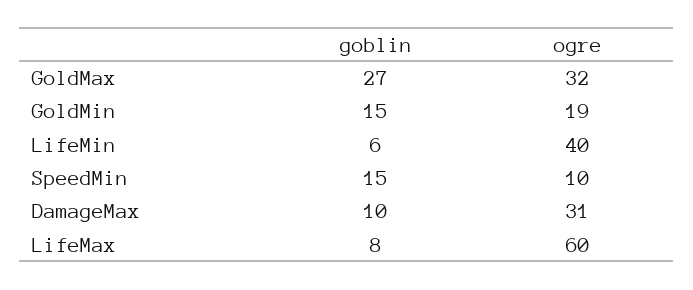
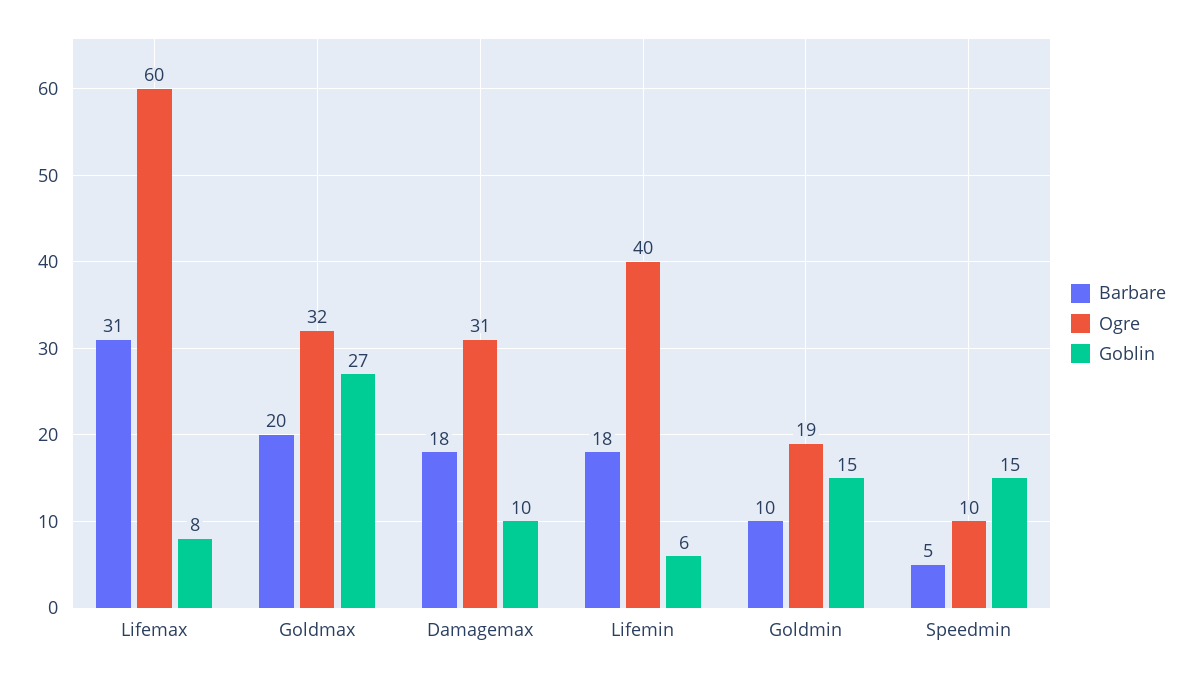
  {
    "goblin": {
      "GoldMax": 27,
      "GoldMin": 15,
      "LifeMin": 6,
      "SpeedMin": 15,
      "DamageMax": 10,
      "LifeMax": 8
    },
    "ogre": {
      "GoldMax": 32,
      "GoldMin": 19,
      "LifeMin": 40,
      "SpeedMin": 10,
      "DamageMax": 31,
      "LifeMax": 60
-   }
+   },
+   "Barbare": {
+     "LifeMax": 31,
+     "GoldMax": 20,
+     "DamageMax": 18,
+     "LifeMin": 18,
+     "GoldMin": 10,
+     "SpeedMin": 5
+   }
  }

